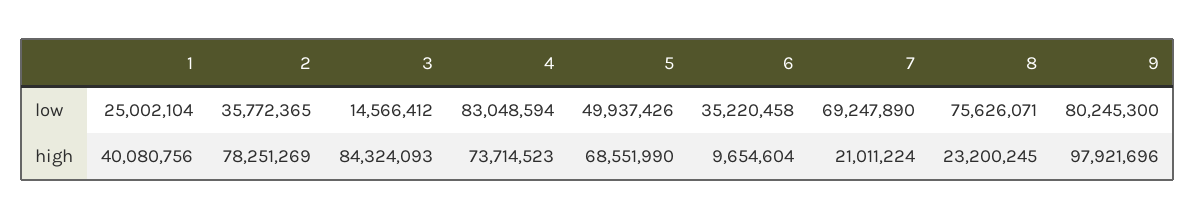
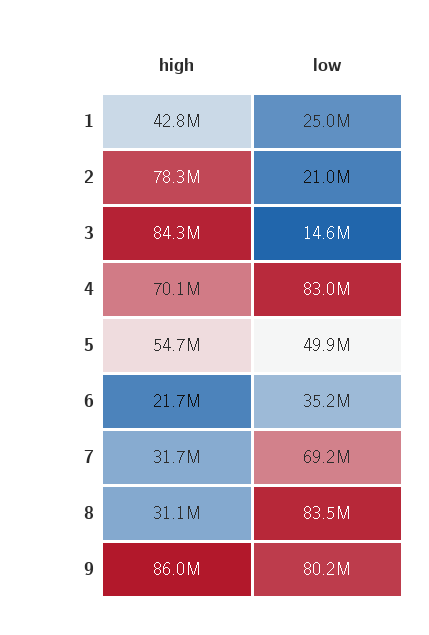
  {
    "1": {
      "low": 25002104,
-     "high": 40080756
+     "high": 42800000
    },
    "2": {
-     "low": 35772365,
+     "low": 21000000,
      "high": 78251269
    },
    "3": {
      "low": 14566412,
      "high": 84324093
    },
    "4": {
      "low": 83048594,
-     "high": 73714523
+     "high": 70100000
    },
    "5": {
      "low": 49937426,
-     "high": 68551990
+     "high": 54700000
    },
    "6": {
      "low": 35220458,
-     "high": 9654604
+     "high": 21700000
    },
    "7": {
      "low": 69247890,
-     "high": 21011224
+     "high": 31700000
    },
    "8": {
-     "low": 75626071,
+     "low": 83500000,
-     "high": 23200245
+     "high": 31100000
    },
    "9": {
      "low": 80245300,
-     "high": 97921696
+     "high": 86000000
    }
  }

